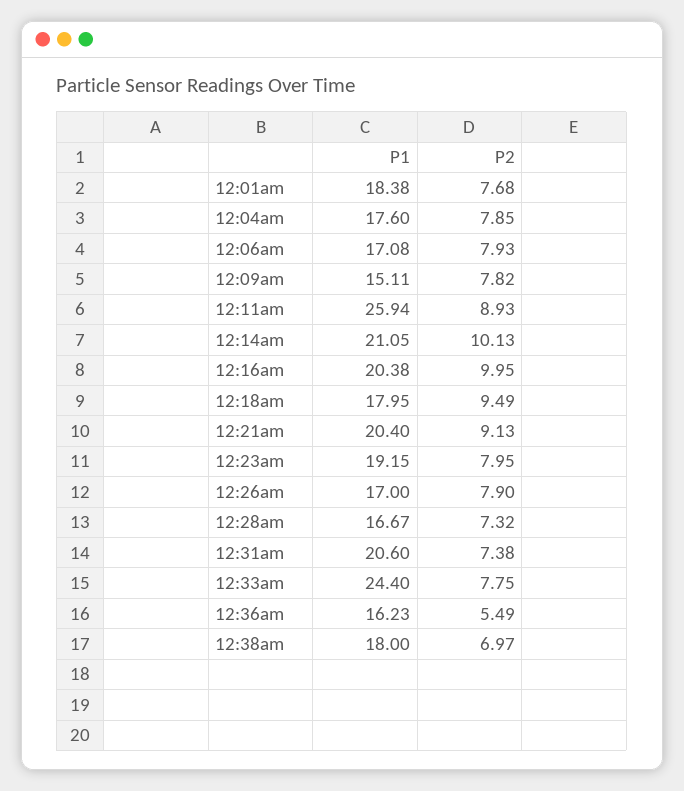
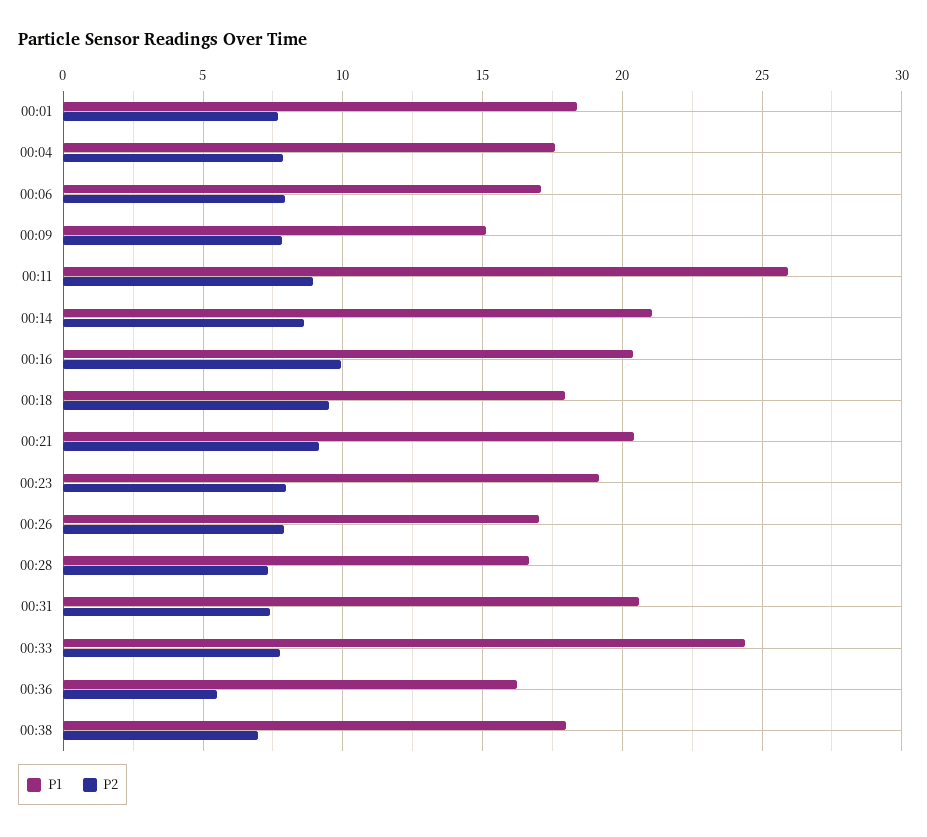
  {
    "P1": {
      "12:01am": 18.38,
      "12:04am": 17.6,
      "12:06am": 17.08,
      "12:09am": 15.11,
      "12:11am": 25.94,
      "12:14am": 21.05,
      "12:16am": 20.38,
      "12:18am": 17.95,
      "12:21am": 20.4,
      "12:23am": 19.15,
      "12:26am": 17,
      "12:28am": 16.67,
      "12:31am": 20.6,
      "12:33am": 24.4,
      "12:36am": 16.23,
      "12:38am": 18
    },
    "P2": {
      "12:01am": 7.68,
      "12:04am": 7.85,
      "12:06am": 7.93,
      "12:09am": 7.82,
      "12:11am": 8.93,
-     "12:14am": 10.13,
+     "12:14am": 8.5,
      "12:16am": 9.95,
      "12:18am": 9.49,
      "12:21am": 9.13,
      "12:23am": 7.95,
      "12:26am": 7.9,
      "12:28am": 7.32,
      "12:31am": 7.38,
      "12:33am": 7.75,
      "12:36am": 5.49,
      "12:38am": 6.97
    }
  }

